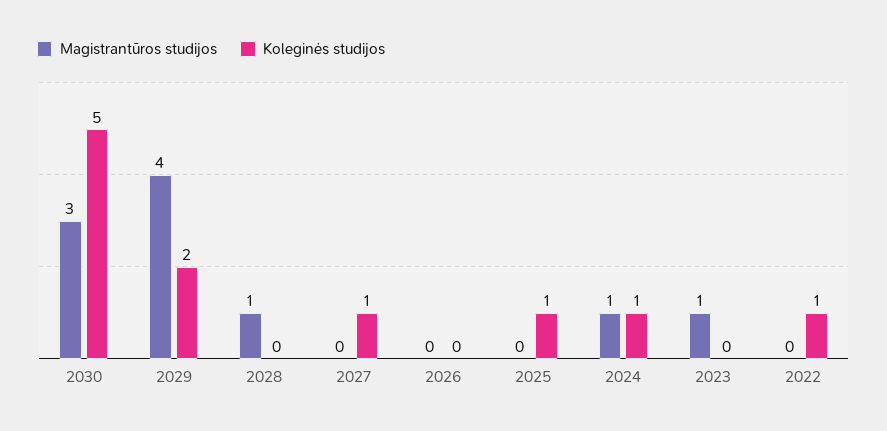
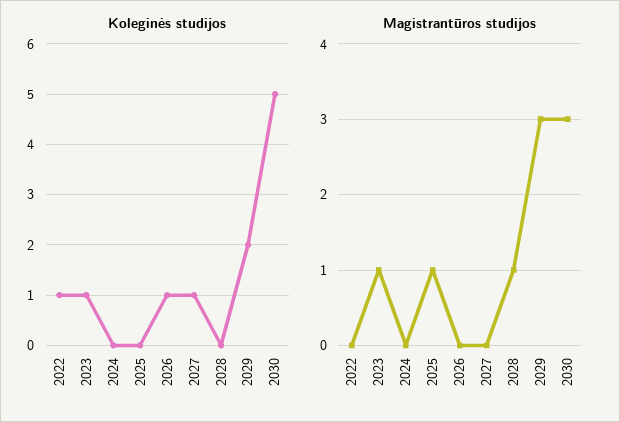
  {
    "Magistrantūros studijos": {
      "2030": 3,
-     "2029": 4,
+     "2029": 3,
      "2028": 1,
      "2027": 0,
      "2026": 0,
-     "2025": 0,
+     "2025": 1,
-     "2024": 1,
+     "2024": 0,
      "2023": 1,
      "2022": 0
    },
    "Koleginės studijos": {
      "2030": 5,
      "2029": 2,
      "2028": 0,
      "2027": 1,
-     "2026": 0,
+     "2026": 1,
-     "2025": 1,
+     "2025": 0,
-     "2024": 1,
+     "2024": 0,
-     "2023": 0,
+     "2023": 1,
      "2022": 1
    }
  }

